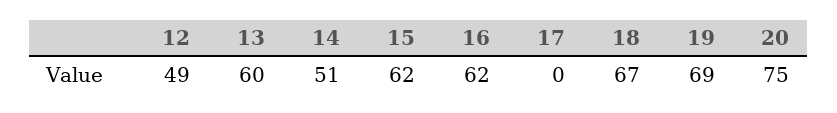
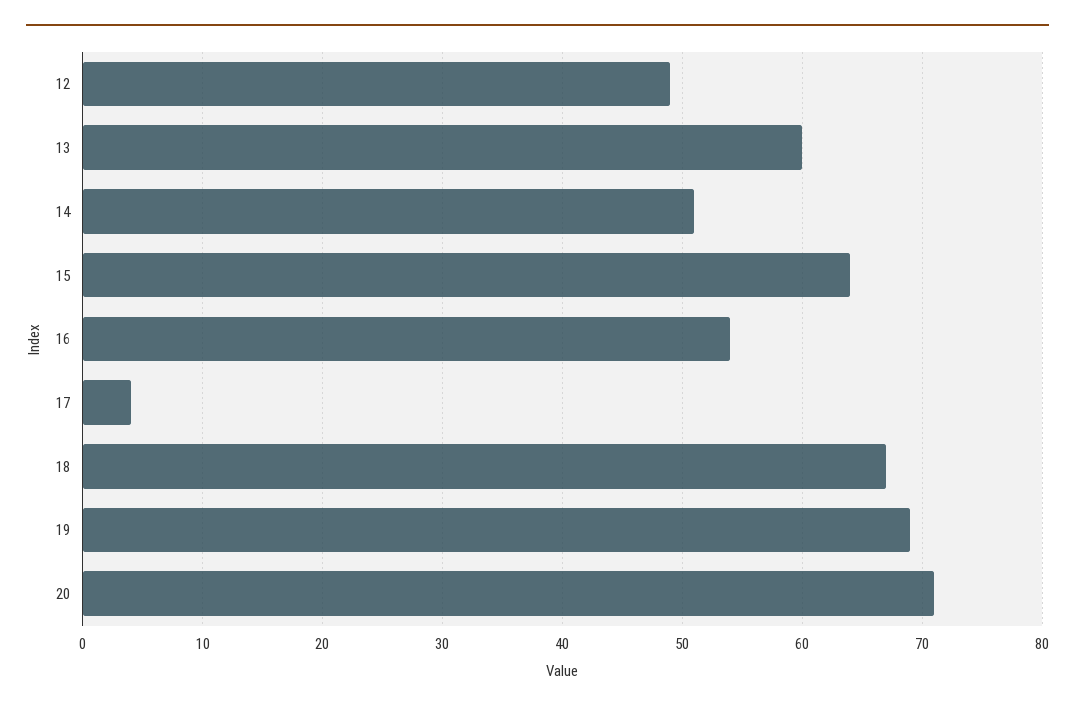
  {
    "12": 49,
    "13": 60,
    "14": 51,
-   "15": 62,
+   "15": 64,
-   "16": 62,
+   "16": 54,
-   "17": 0,
+   "17": 4,
    "18": 67,
    "19": 69,
-   "20": 75
+   "20": 71
  }

